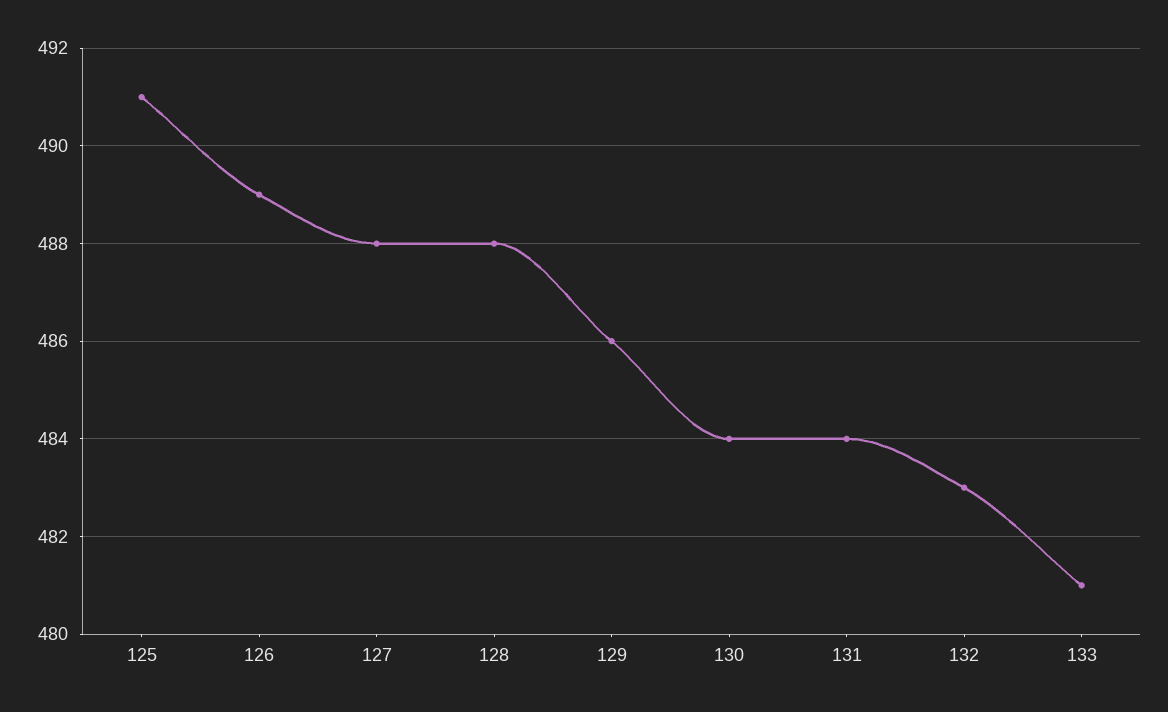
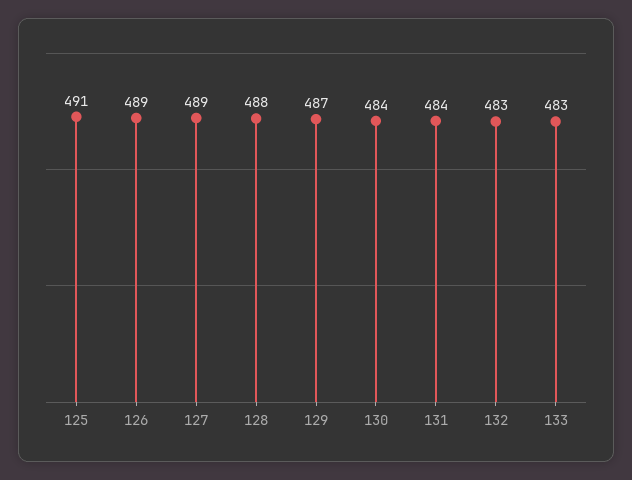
  {
    "125": 491,
    "126": 489,
-   "127": 488,
+   "127": 489,
    "128": 488,
-   "129": 486,
+   "129": 487,
    "130": 484,
    "131": 484,
    "132": 483,
-   "133": 481
+   "133": 483
  }

